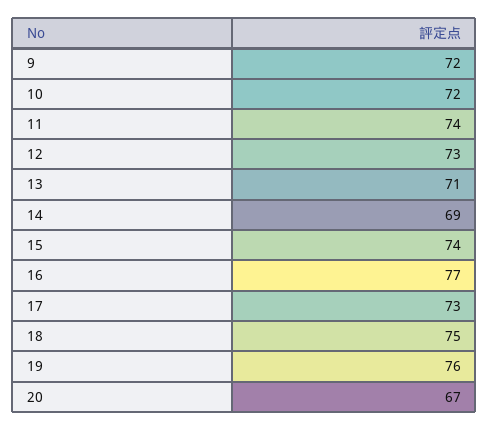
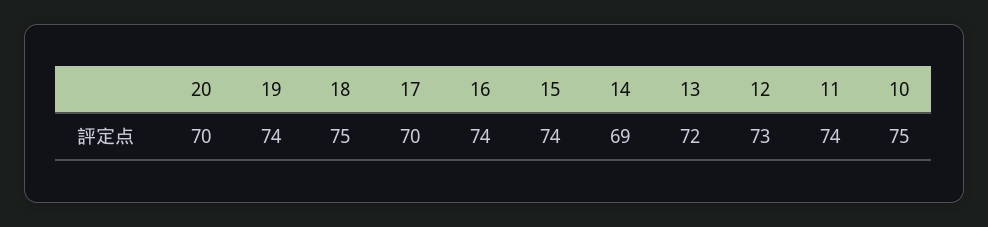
  {
-   "9": 72,
-   "10": 72,
+   "10": 75,
    "11": 74,
    "12": 73,
-   "13": 71,
+   "13": 72,
    "14": 69,
    "15": 74,
-   "16": 77,
+   "16": 74,
-   "17": 73,
+   "17": 70,
    "18": 75,
-   "19": 76,
+   "19": 74,
-   "20": 67
+   "20": 70
  }

